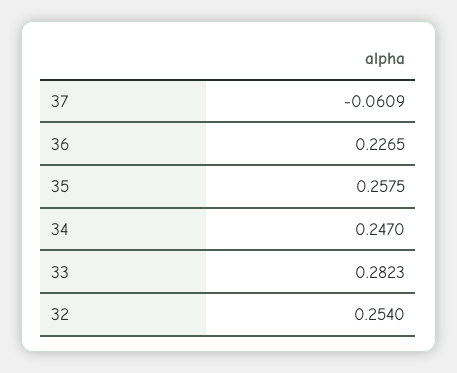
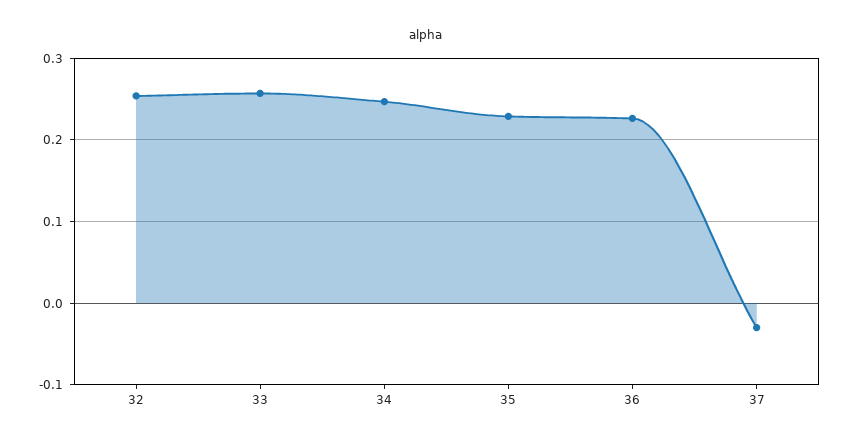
  {
-   "37": -0.0609,
+   "37": -0.03,
    "36": 0.2265,
-   "35": 0.2575,
+   "35": 0.23,
    "34": 0.247,
-   "33": 0.2823,
+   "33": 0.26,
    "32": 0.254
  }

